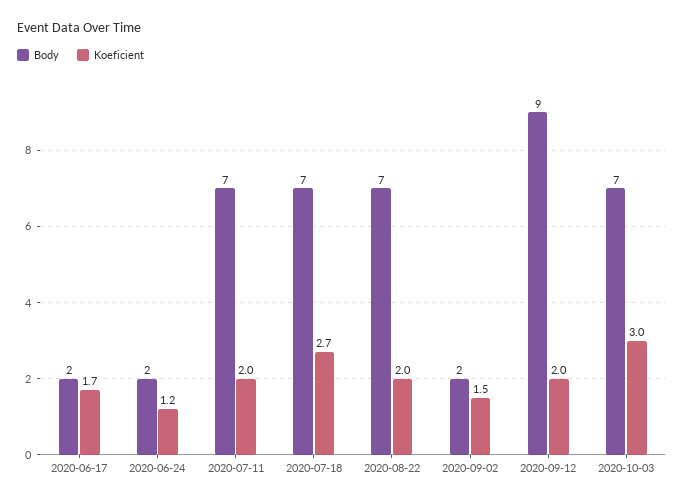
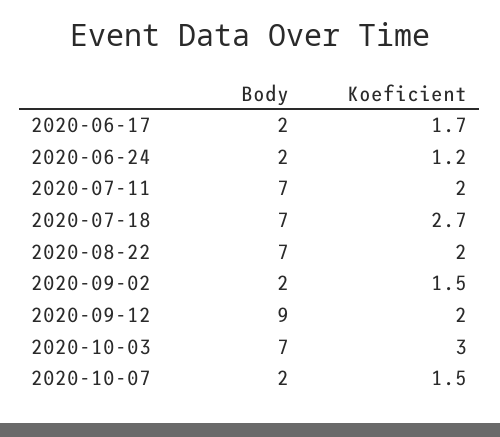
  {
    "Body": {
      "2020-06-17": 2,
      "2020-06-24": 2,
      "2020-07-11": 7,
      "2020-07-18": 7,
      "2020-08-22": 7,
      "2020-09-02": 2,
      "2020-09-12": 9,
-     "2020-10-03": 7
+     "2020-10-03": 7,
+     "2020-10-07": 2
    },
    "Koeficient": {
      "2020-06-17": 1.7,
      "2020-06-24": 1.2,
      "2020-07-11": 2,
      "2020-07-18": 2.7,
      "2020-08-22": 2,
      "2020-09-02": 1.5,
      "2020-09-12": 2,
-     "2020-10-03": 3
+     "2020-10-03": 3,
+     "2020-10-07": 1.5
    }
  }

